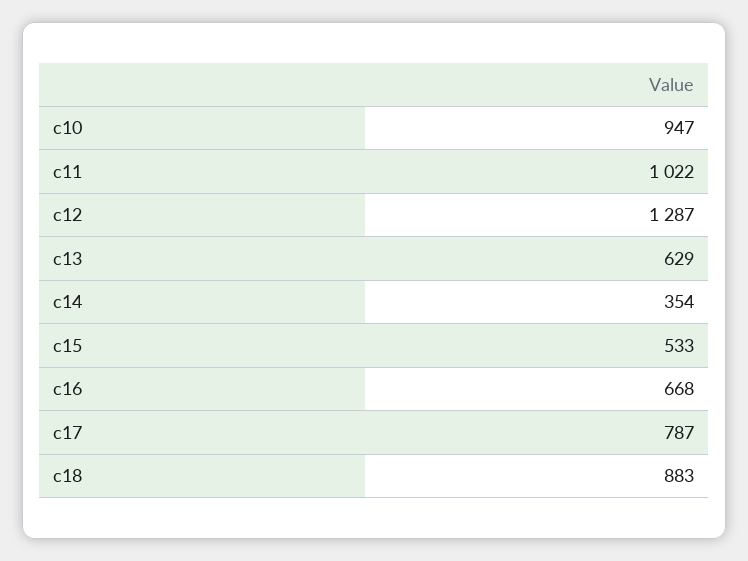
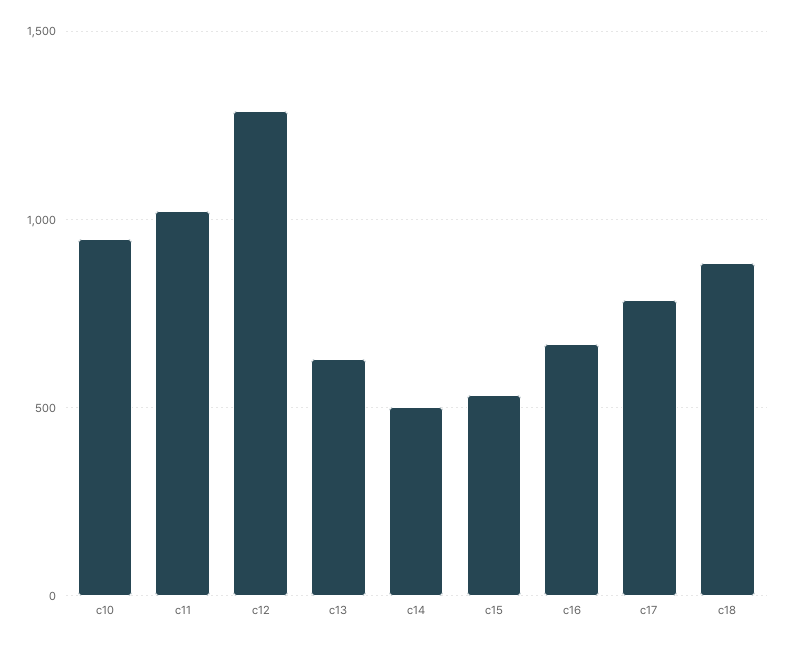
  {
    "c10": 947,
    "c11": 1022,
    "c12": 1287,
    "c13": 629,
-   "c14": 354,
+   "c14": 500,
    "c15": 533,
    "c16": 668,
    "c17": 787,
    "c18": 883
  }

